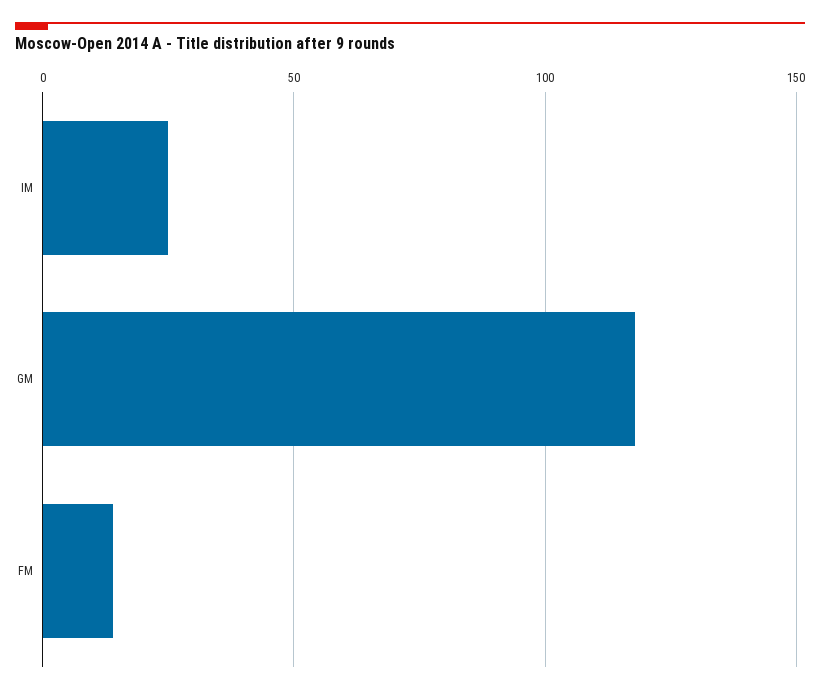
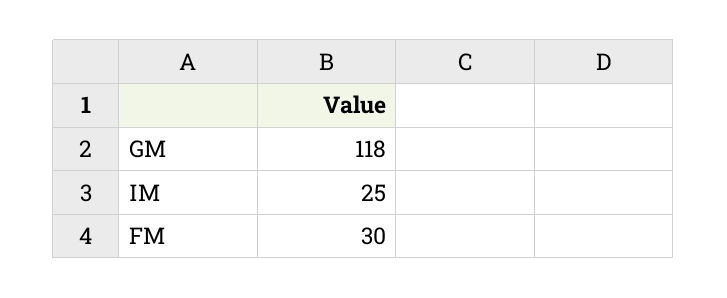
  {
    "IM": 25,
    "GM": 118,
-   "FM": 15
+   "FM": 30
  }

